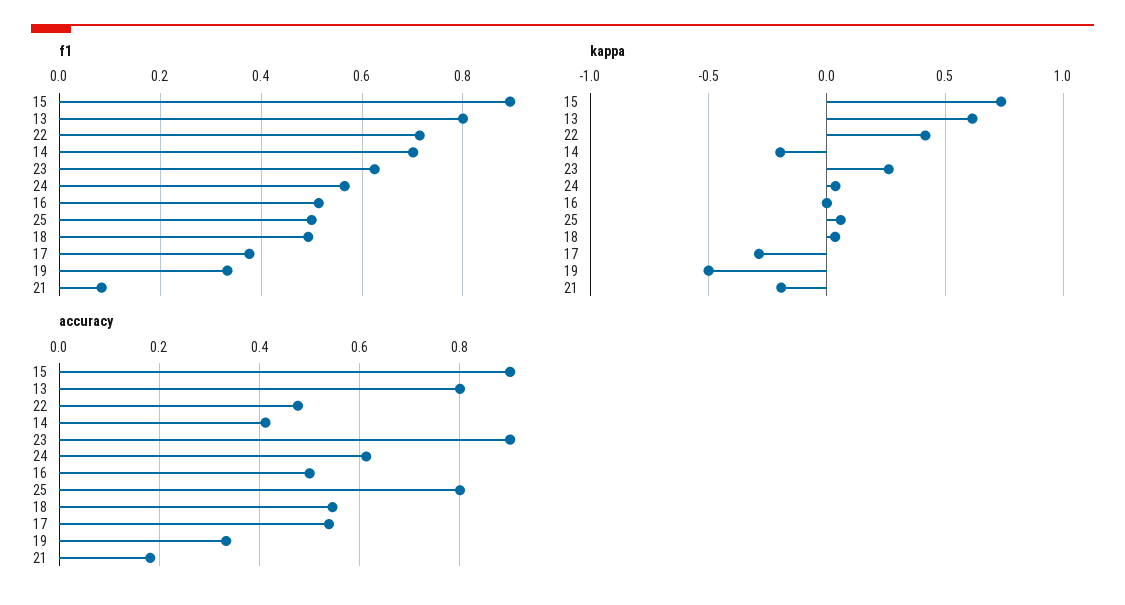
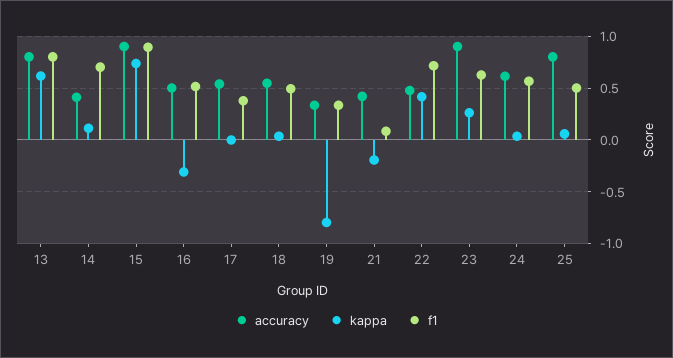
  {
    "f1": {
      "15": 0.9,
      "13": 0.8,
      "22": 0.72,
      "14": 0.7,
      "23": 0.62,
      "24": 0.56,
      "16": 0.52,
      "25": 0.5,
      "18": 0.5,
      "17": 0.38,
      "19": 0.34,
      "21": 0.08
    },
    "kappa": {
      "15": 0.75,
      "13": 0.6,
      "22": 0.4,
-     "14": -0.2,
+     "14": 0.1,
      "23": 0.25,
      "24": 0.05,
-     "16": 0,
+     "16": -0.3,
      "25": 0.05,
      "18": 0.05,
-     "17": -0.3,
+     "17": 0,
-     "19": -0.5,
+     "19": -0.8,
      "21": -0.2
    },
    "accuracy": {
      "15": 0.9,
      "13": 0.8,
      "22": 0.48,
      "14": 0.42,
      "23": 0.9,
      "24": 0.62,
      "16": 0.5,
      "25": 0.8,
      "18": 0.54,
      "17": 0.54,
      "19": 0.34,
-     "21": 0.18
+     "21": 0.4
    }
  }

